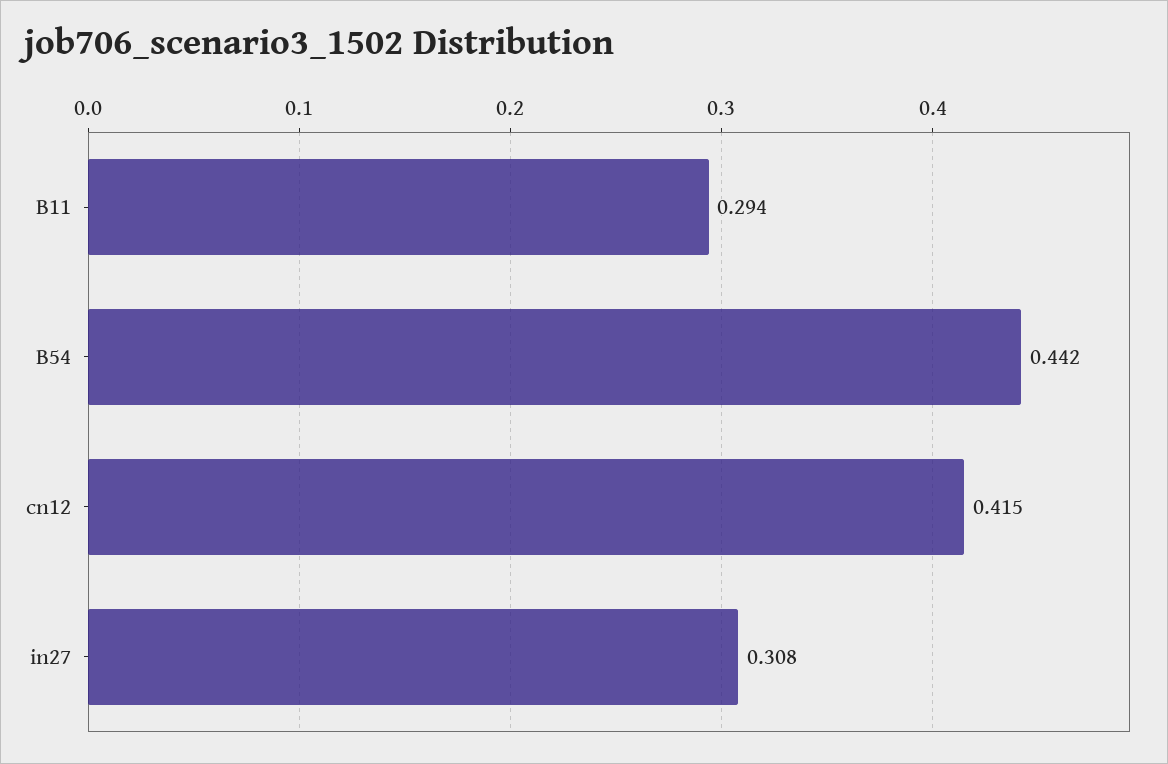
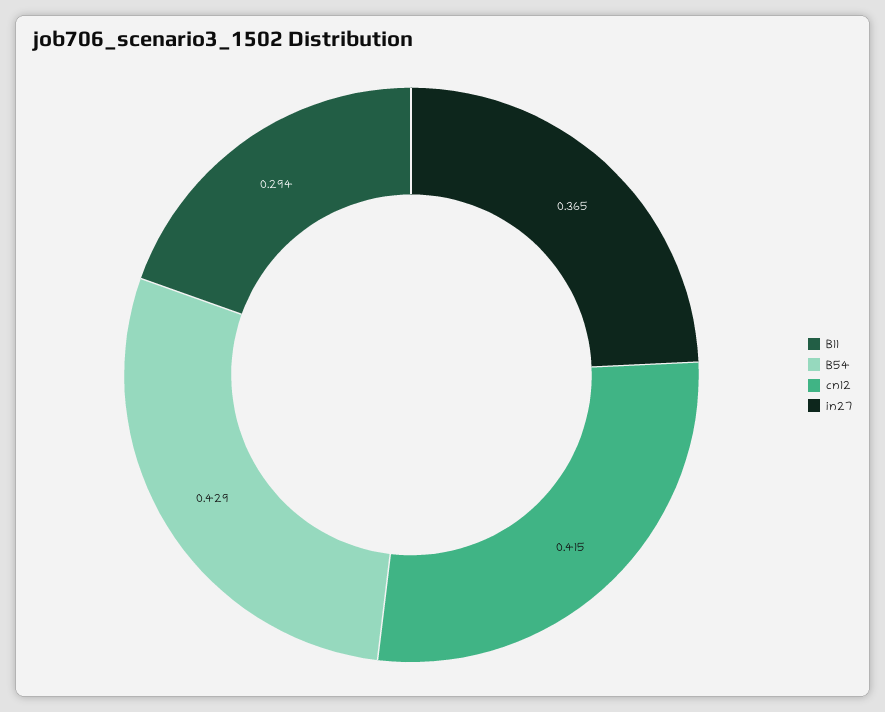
  {
    "B11": 0.294,
-   "B54": 0.442,
+   "B54": 0.429,
    "cn12": 0.415,
-   "in27": 0.308
+   "in27": 0.365
  }

